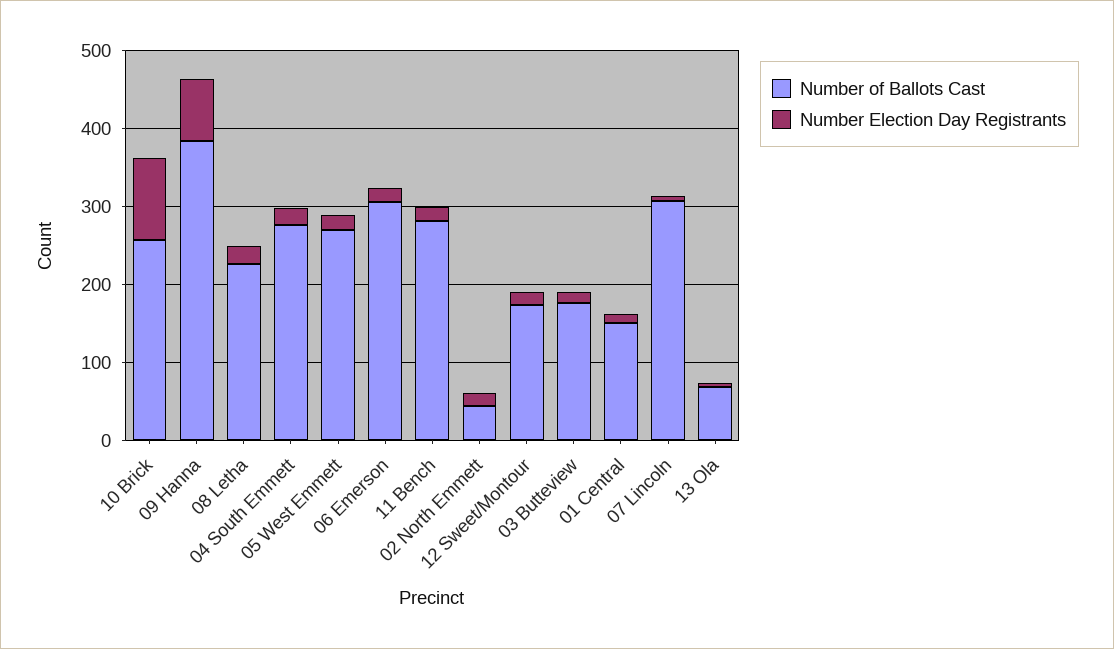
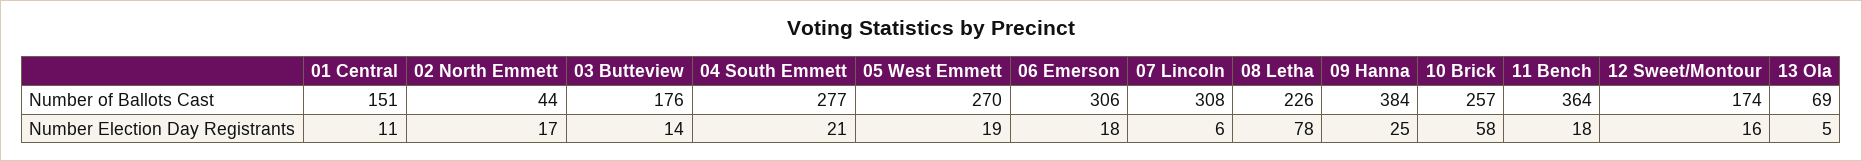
  {
    "Number of Ballots Cast": {
      "10 Brick": 257,
      "09 Hanna": 384,
      "08 Letha": 226,
      "04 South Emmett": 277,
      "05 West Emmett": 270,
      "06 Emerson": 306,
-     "11 Bench": 280,
+     "11 Bench": 364,
      "02 North Emmett": 44,
      "12 Sweet/Montour": 174,
      "03 Butteview": 176,
      "01 Central": 151,
      "07 Lincoln": 308,
      "13 Ola": 69
    },
    "Number Election Day Registrants": {
-     "10 Brick": 100,
+     "10 Brick": 58,
-     "09 Hanna": 80,
+     "09 Hanna": 25,
-     "08 Letha": 20,
+     "08 Letha": 78,
      "04 South Emmett": 21,
      "05 West Emmett": 19,
      "06 Emerson": 18,
      "11 Bench": 18,
      "02 North Emmett": 17,
      "12 Sweet/Montour": 16,
      "03 Butteview": 14,
      "01 Central": 11,
      "07 Lincoln": 6,
      "13 Ola": 5
    }
  }

